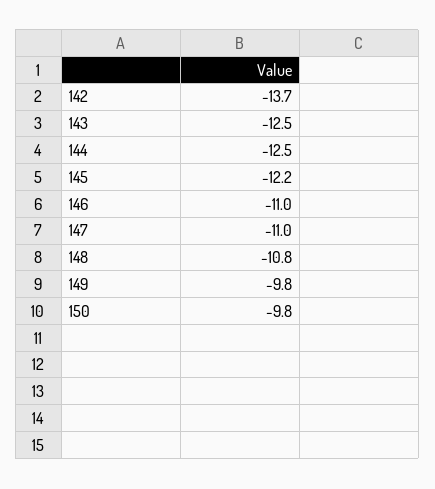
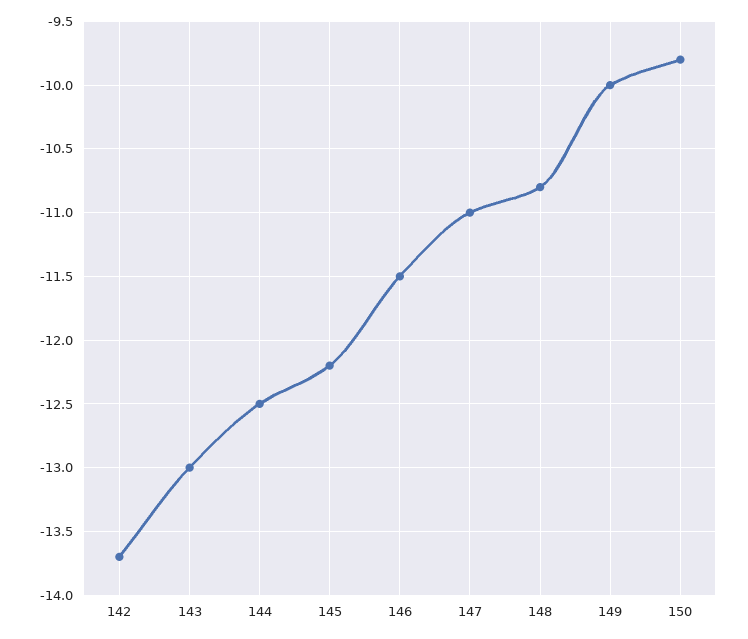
  {
    "142": -13.7,
-   "143": -12.5,
+   "143": -13,
    "144": -12.5,
    "145": -12.2,
-   "146": -11,
+   "146": -11.5,
    "147": -11,
    "148": -10.8,
-   "149": -9.8,
+   "149": -10,
    "150": -9.8
  }

